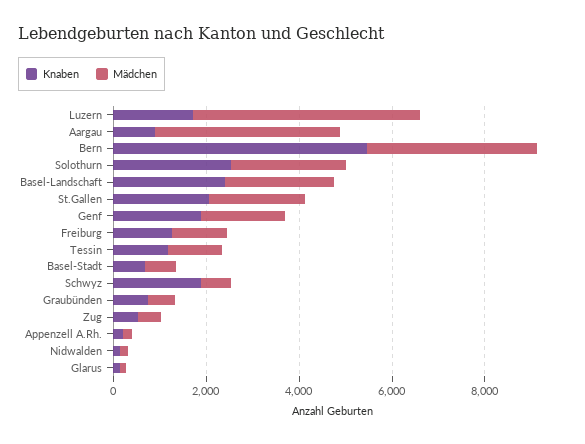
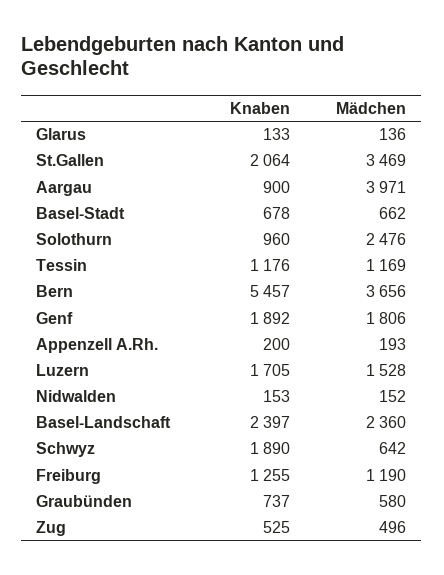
  {
    "Knaben": {
      "Luzern": 1705,
      "Aargau": 900,
      "Bern": 5457,
-     "Solothurn": 2500,
+     "Solothurn": 960,
      "Basel-Landschaft": 2397,
      "St.Gallen": 2064,
      "Genf": 1892,
      "Freiburg": 1255,
      "Tessin": 1176,
      "Basel-Stadt": 678,
      "Schwyz": 1890,
      "Graubünden": 737,
      "Zug": 525,
      "Appenzell A.Rh.": 200,
      "Nidwalden": 153,
      "Glarus": 133
    },
    "Mädchen": {
-     "Luzern": 5000,
+     "Luzern": 1528,
      "Aargau": 3971,
      "Bern": 3656,
      "Solothurn": 2476,
      "Basel-Landschaft": 2360,
-     "St.Gallen": 2000,
+     "St.Gallen": 3469,
      "Genf": 1806,
      "Freiburg": 1190,
      "Tessin": 1169,
      "Basel-Stadt": 662,
      "Schwyz": 642,
      "Graubünden": 580,
      "Zug": 496,
      "Appenzell A.Rh.": 193,
      "Nidwalden": 152,
      "Glarus": 136
    }
  }

